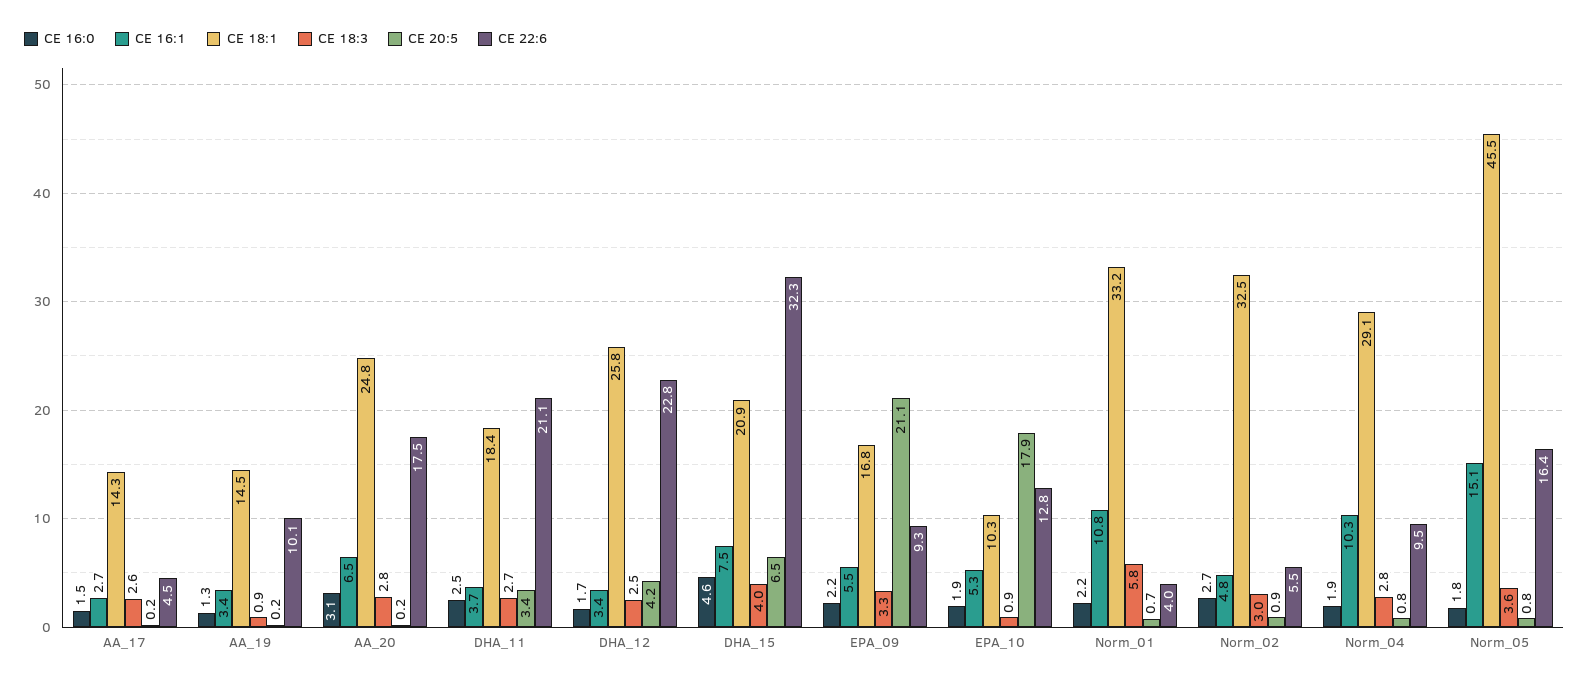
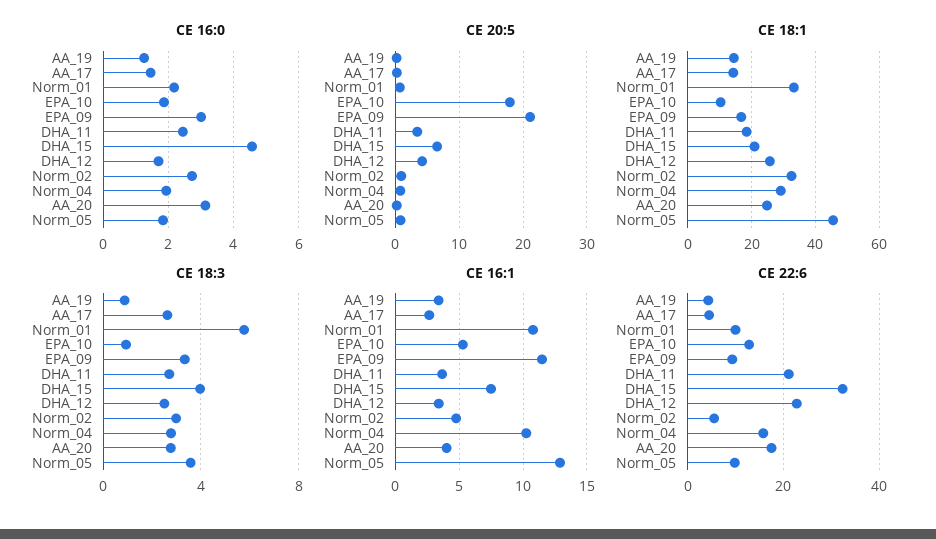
  {
    "CE 16:0": {
      "AA_17": 1.5,
      "AA_19": 1.3,
      "AA_20": 3.1,
      "DHA_11": 2.5,
      "DHA_12": 1.7,
      "DHA_15": 4.6,
-     "EPA_09": 2.2,
+     "EPA_09": 3,
      "EPA_10": 1.9,
      "Norm_01": 2.2,
      "Norm_02": 2.7,
      "Norm_04": 1.9,
      "Norm_05": 1.8
    },
    "CE 16:1": {
      "AA_17": 2.7,
      "AA_19": 3.4,
-     "AA_20": 6.5,
+     "AA_20": 4,
      "DHA_11": 3.7,
      "DHA_12": 3.4,
      "DHA_15": 7.5,
-     "EPA_09": 5.5,
+     "EPA_09": 11.5,
      "EPA_10": 5.3,
      "Norm_01": 10.8,
      "Norm_02": 4.8,
      "Norm_04": 10.3,
-     "Norm_05": 15.1
+     "Norm_05": 13
    },
    "CE 18:1": {
      "AA_17": 14.3,
      "AA_19": 14.5,
      "AA_20": 24.8,
      "DHA_11": 18.4,
      "DHA_12": 25.8,
      "DHA_15": 20.9,
      "EPA_09": 16.8,
      "EPA_10": 10.3,
      "Norm_01": 33.2,
      "Norm_02": 32.5,
      "Norm_04": 29.1,
      "Norm_05": 45.5
    },
    "CE 18:3": {
      "AA_17": 2.6,
      "AA_19": 0.9,
      "AA_20": 2.8,
      "DHA_11": 2.7,
      "DHA_12": 2.5,
      "DHA_15": 4,
      "EPA_09": 3.3,
      "EPA_10": 0.9,
      "Norm_01": 5.8,
      "Norm_02": 3,
      "Norm_04": 2.8,
      "Norm_05": 3.6
    },
    "CE 20:5": {
      "AA_17": 0.2,
      "AA_19": 0.2,
      "AA_20": 0.2,
      "DHA_11": 3.4,
      "DHA_12": 4.2,
      "DHA_15": 6.5,
      "EPA_09": 21.1,
      "EPA_10": 17.9,
      "Norm_01": 0.7,
      "Norm_02": 0.9,
      "Norm_04": 0.8,
      "Norm_05": 0.8
    },
    "CE 22:6": {
      "AA_17": 4.5,
-     "AA_19": 10.1,
+     "AA_19": 4,
      "AA_20": 17.5,
      "DHA_11": 21.1,
      "DHA_12": 22.8,
      "DHA_15": 32.3,
      "EPA_09": 9.3,
      "EPA_10": 12.8,
-     "Norm_01": 4,
+     "Norm_01": 10,
      "Norm_02": 5.5,
-     "Norm_04": 9.5,
+     "Norm_04": 16,
-     "Norm_05": 16.4
+     "Norm_05": 10
    }
  }

